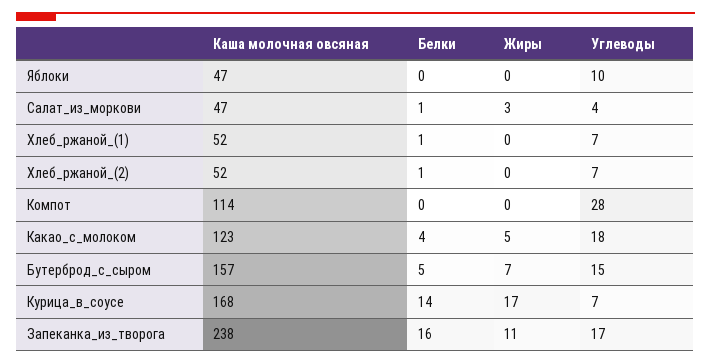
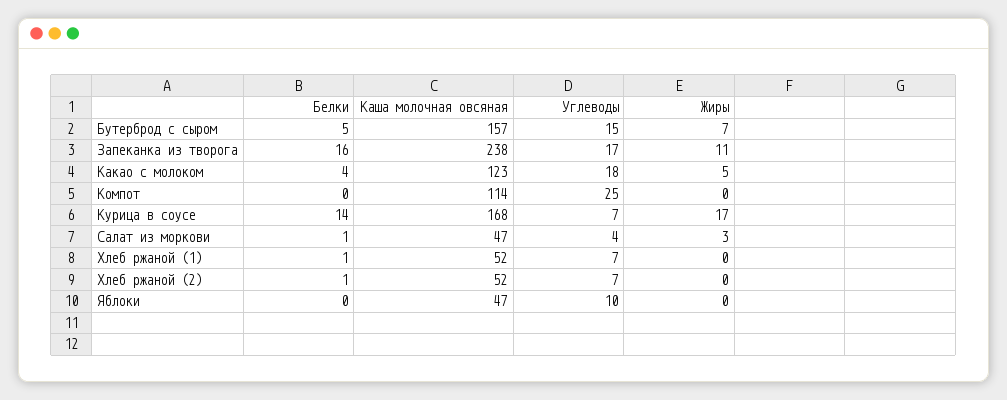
  {
    "Каша молочная овсяная": {
      "Яблоки": 47,
      "Салат_из_моркови": 47,
      "Хлеб_ржаной_(1)": 52,
      "Хлеб_ржаной_(2)": 52,
      "Компот": 114,
      "Какао_с_молоком": 123,
      "Бутерброд_с_сыром": 157,
      "Курица_в_соусе": 168,
      "Запеканка_из_творога": 238
    },
    "Белки": {
      "Яблоки": 0,
      "Салат_из_моркови": 1,
      "Хлеб_ржаной_(1)": 1,
      "Хлеб_ржаной_(2)": 1,
      "Компот": 0,
      "Какао_с_молоком": 4,
      "Бутерброд_с_сыром": 5,
      "Курица_в_соусе": 14,
      "Запеканка_из_творога": 16
    },
    "Жиры": {
      "Яблоки": 0,
      "Салат_из_моркови": 3,
      "Хлеб_ржаной_(1)": 0,
      "Хлеб_ржаной_(2)": 0,
      "Компот": 0,
      "Какао_с_молоком": 5,
      "Бутерброд_с_сыром": 7,
      "Курица_в_соусе": 17,
      "Запеканка_из_творога": 11
    },
    "Углеводы": {
      "Яблоки": 10,
      "Салат_из_моркови": 4,
      "Хлеб_ржаной_(1)": 7,
      "Хлеб_ржаной_(2)": 7,
-     "Компот": 28,
+     "Компот": 25,
      "Какао_с_молоком": 18,
      "Бутерброд_с_сыром": 15,
      "Курица_в_соусе": 7,
      "Запеканка_из_творога": 17
    }
  }

